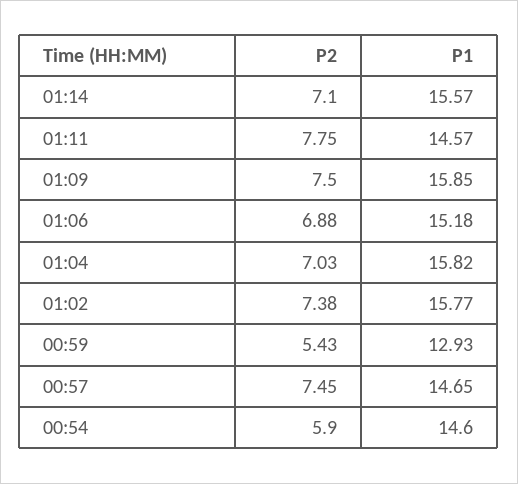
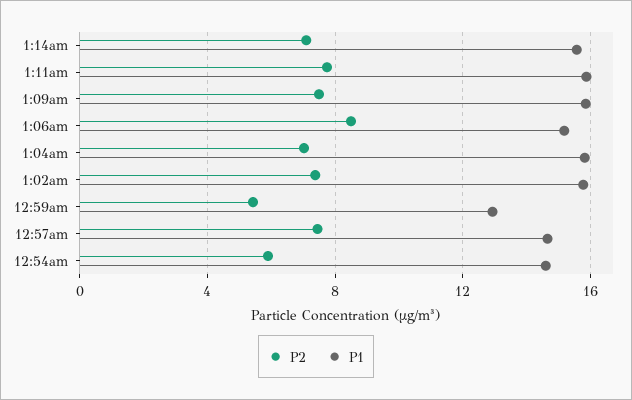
  {
    "P2": {
      "01:14": 7.1,
      "01:11": 7.75,
      "01:09": 7.5,
-     "01:06": 6.88,
+     "01:06": 8.5,
      "01:04": 7.03,
      "01:02": 7.38,
      "00:59": 5.43,
      "00:57": 7.45,
      "00:54": 5.9
    },
    "P1": {
      "01:14": 15.57,
-     "01:11": 14.57,
+     "01:11": 16,
      "01:09": 15.85,
      "01:06": 15.18,
      "01:04": 15.82,
      "01:02": 15.77,
      "00:59": 12.93,
      "00:57": 14.65,
      "00:54": 14.6
    }
  }

